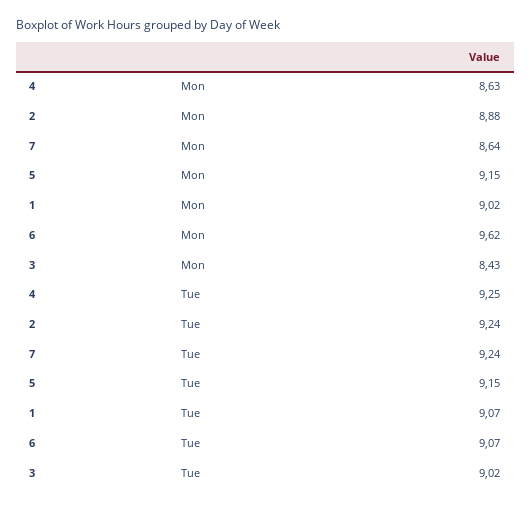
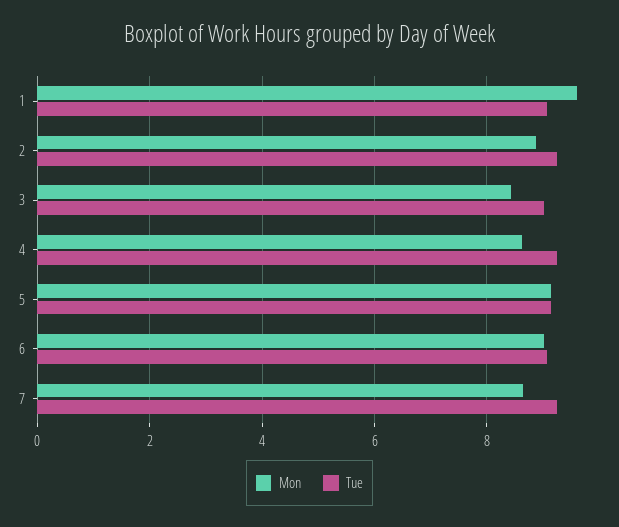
  {
    "Mon": {
      "4": 8.63,
      "2": 8.88,
      "7": 8.64,
      "5": 9.15,
-     "1": 9.02,
+     "1": 9.6,
-     "6": 9.62,
+     "6": 9,
      "3": 8.43
    },
    "Tue": {
      "4": 9.25,
      "2": 9.24,
      "7": 9.24,
      "5": 9.15,
      "1": 9.07,
      "6": 9.07,
      "3": 9.02
    }
  }

